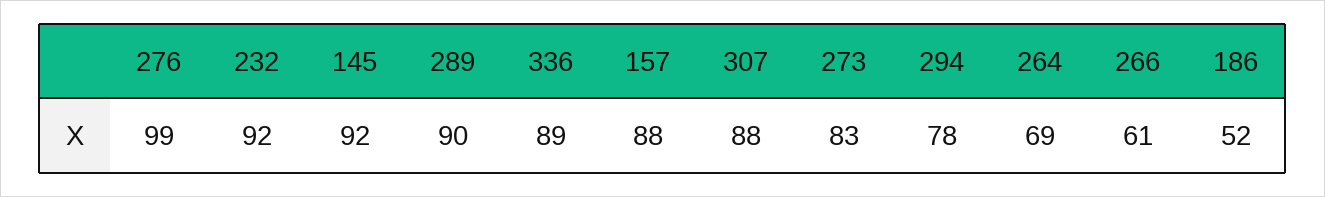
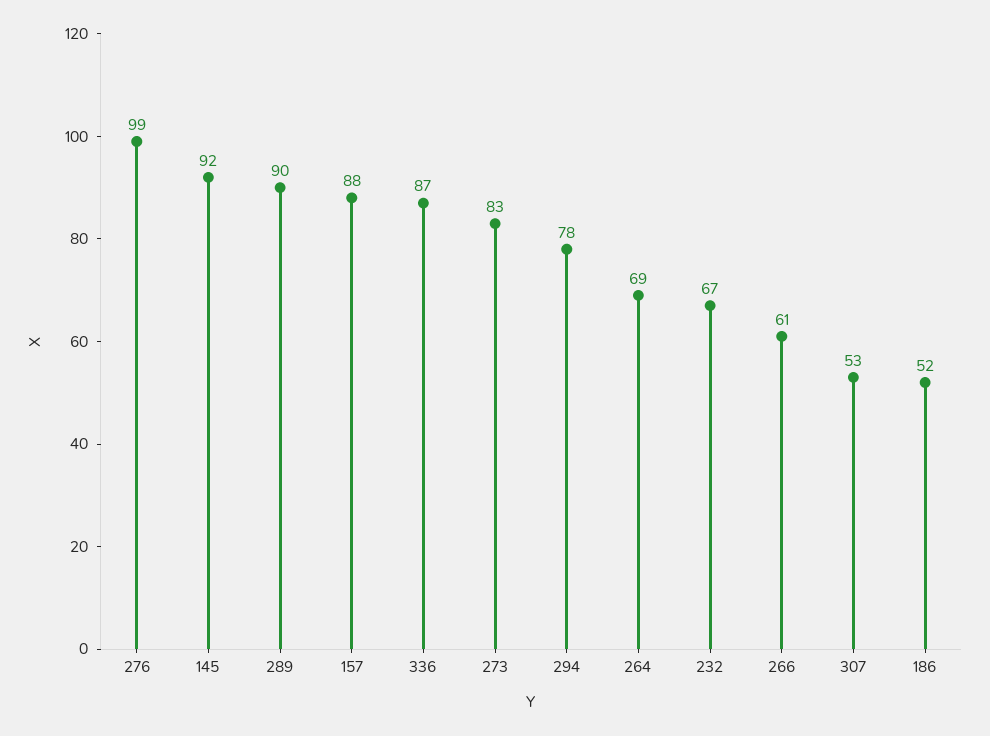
  {
    "276": 99,
-   "232": 92,
+   "232": 67,
    "145": 92,
    "289": 90,
-   "336": 89,
+   "336": 87,
    "157": 88,
-   "307": 88,
+   "307": 53,
    "273": 83,
    "294": 78,
    "264": 69,
    "266": 61,
    "186": 52
  }

